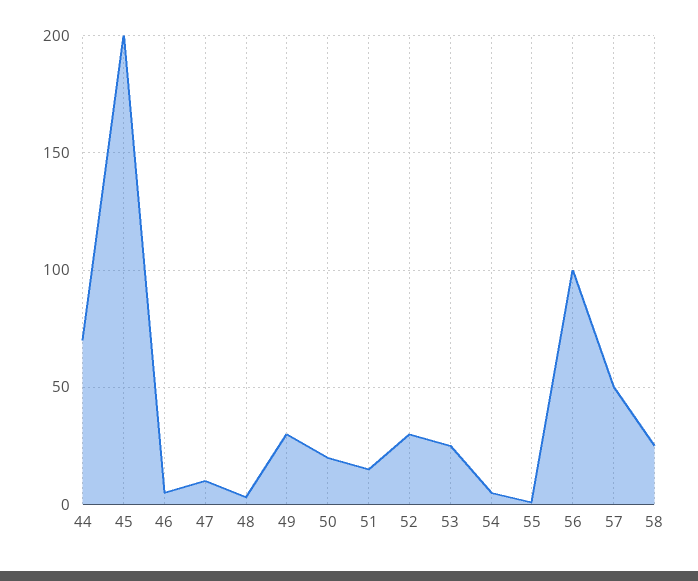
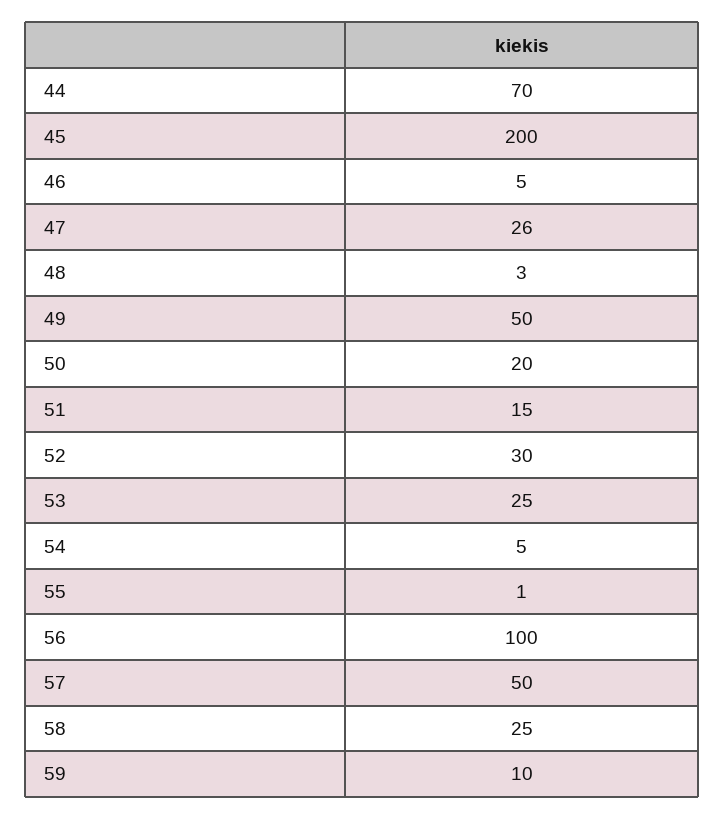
  {
    "44": 70,
    "45": 200,
    "46": 5,
-   "47": 10,
+   "47": 26,
    "48": 3,
-   "49": 30,
+   "49": 50,
    "50": 20,
    "51": 15,
    "52": 30,
    "53": 25,
    "54": 5,
    "55": 1,
    "56": 100,
    "57": 50,
-   "58": 25
+   "58": 25,
+   "59": 10
  }

